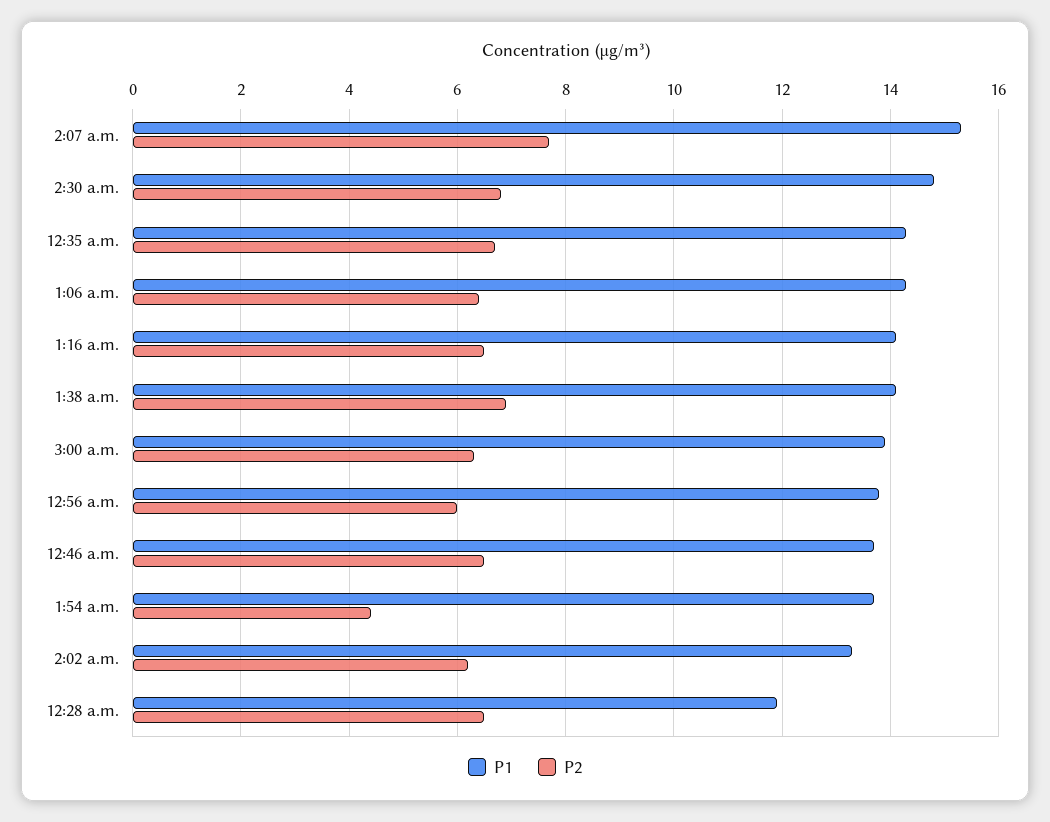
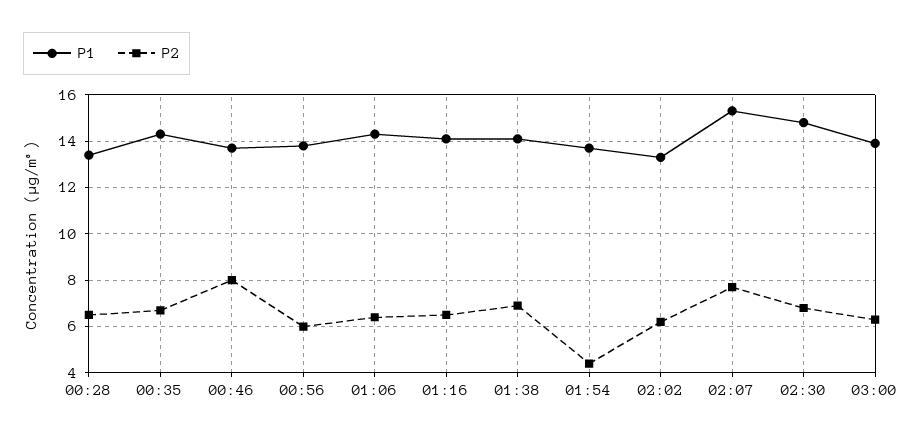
  {
    "P1": {
      "2:07 a.m.": 15.5,
      "2:30 a.m.": 15,
      "12:35 a.m.": 14.5,
      "1:06 a.m.": 14.5,
      "1:16 a.m.": 14,
      "1:38 a.m.": 14,
      "3:00 a.m.": 14,
      "12:56 a.m.": 14,
      "12:46 a.m.": 13.5,
      "1:54 a.m.": 13.5,
      "2:02 a.m.": 13.5,
-     "12:28 a.m.": 12
+     "12:28 a.m.": 13.5
    },
    "P2": {
      "2:07 a.m.": 7.5,
      "2:30 a.m.": 7,
      "12:35 a.m.": 6.5,
      "1:06 a.m.": 6.5,
      "1:16 a.m.": 6.5,
      "1:38 a.m.": 7,
      "3:00 a.m.": 6.5,
      "12:56 a.m.": 6,
-     "12:46 a.m.": 6.5,
+     "12:46 a.m.": 8,
      "1:54 a.m.": 4.5,
      "2:02 a.m.": 6,
      "12:28 a.m.": 6.5
    }
  }

